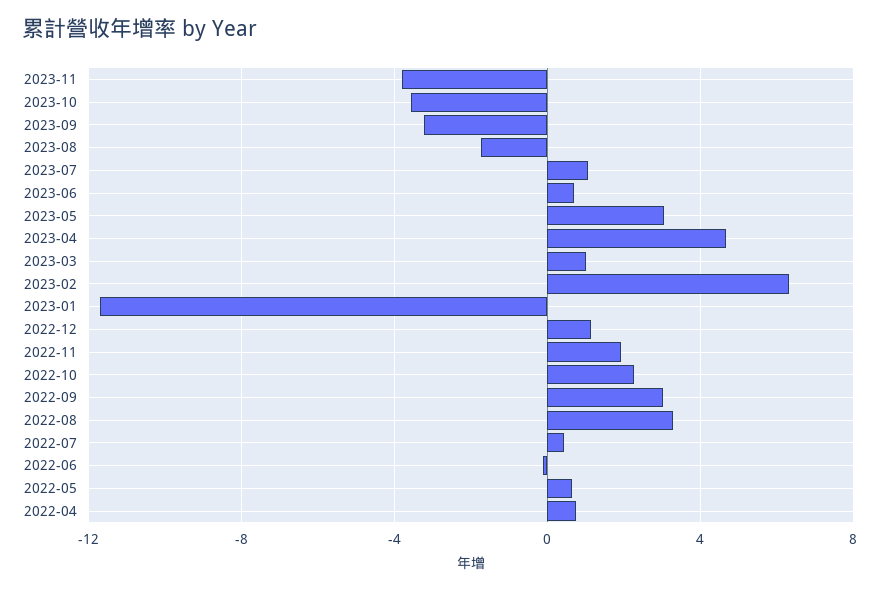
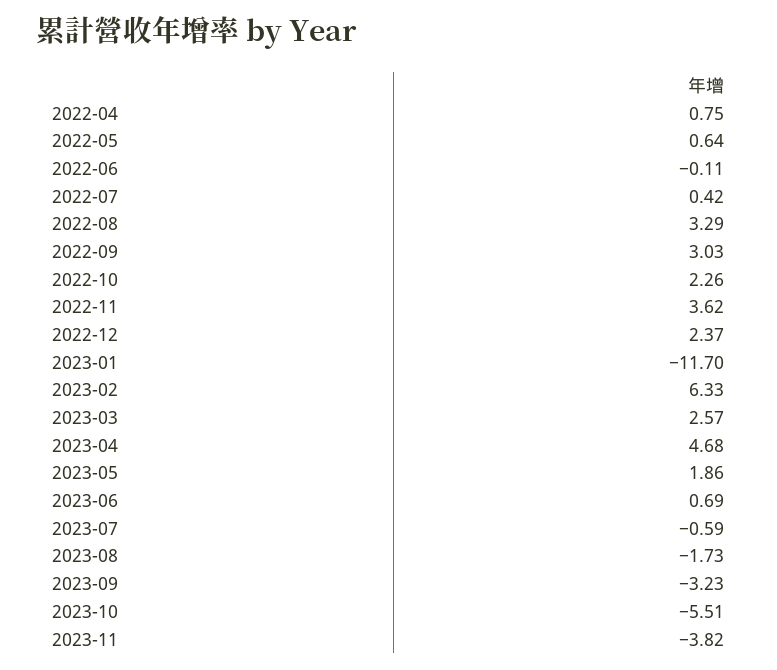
  {
    "2023-11": -3.82,
-   "2023-10": -3.5,
+   "2023-10": -5.51,
    "2023-09": -3.23,
    "2023-08": -1.73,
-   "2023-07": 1,
+   "2023-07": -0.59,
    "2023-06": 0.69,
-   "2023-05": 3,
+   "2023-05": 1.86,
    "2023-04": 4.68,
-   "2023-03": 1,
+   "2023-03": 2.57,
    "2023-02": 6.33,
    "2023-01": -11.7,
-   "2022-12": 1,
+   "2022-12": 2.37,
-   "2022-11": 2,
+   "2022-11": 3.62,
    "2022-10": 2.26,
    "2022-09": 3.03,
    "2022-08": 3.29,
    "2022-07": 0.42,
    "2022-06": -0.11,
    "2022-05": 0.64,
    "2022-04": 0.75
  }

